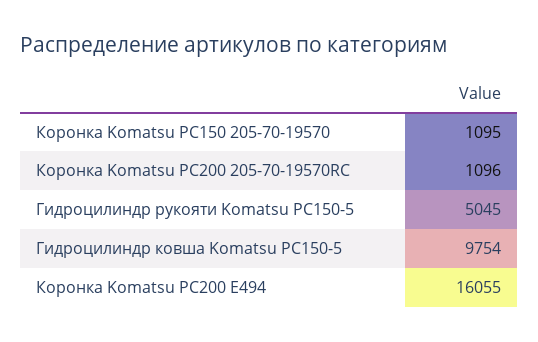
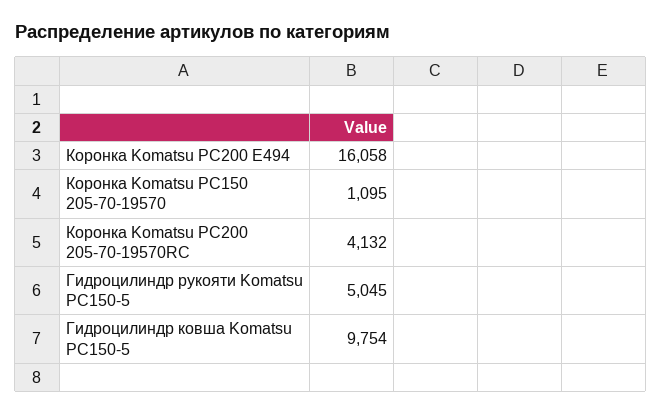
  {
    "Коронка Komatsu PC150 205-70-19570": 1095,
-   "Коронка Komatsu PC200 205-70-19570RC": 1096,
+   "Коронка Komatsu PC200 205-70-19570RC": 4132,
    "Гидроцилиндр рукояти Komatsu PC150-5": 5045,
    "Гидроцилиндр ковша Komatsu PC150-5": 9754,
-   "Коронка Komatsu PC200 E494": 16055
+   "Коронка Komatsu PC200 E494": 16058
  }

